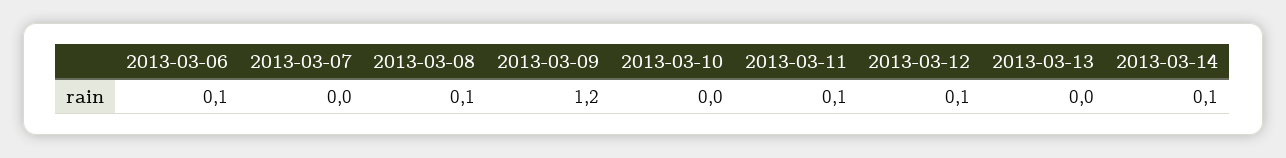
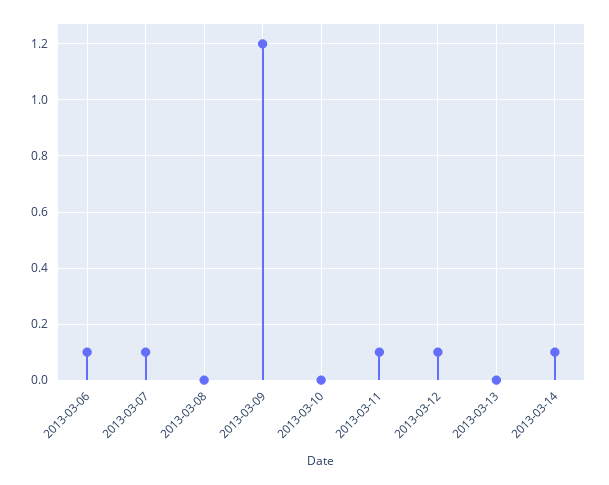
  {
    "2013-03-06": 0.1,
-   "2013-03-07": 0,
+   "2013-03-07": 0.1,
-   "2013-03-08": 0.1,
+   "2013-03-08": 0,
    "2013-03-09": 1.2,
    "2013-03-10": 0,
    "2013-03-11": 0.1,
    "2013-03-12": 0.1,
    "2013-03-13": 0,
    "2013-03-14": 0.1
  }

